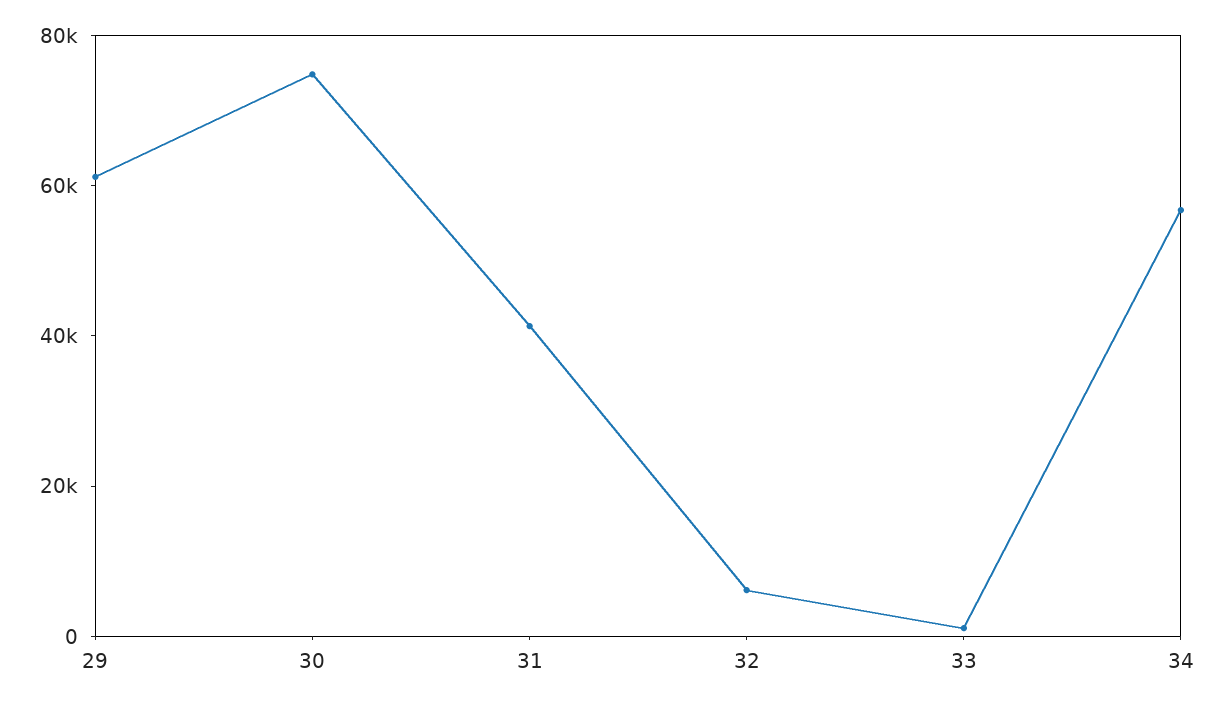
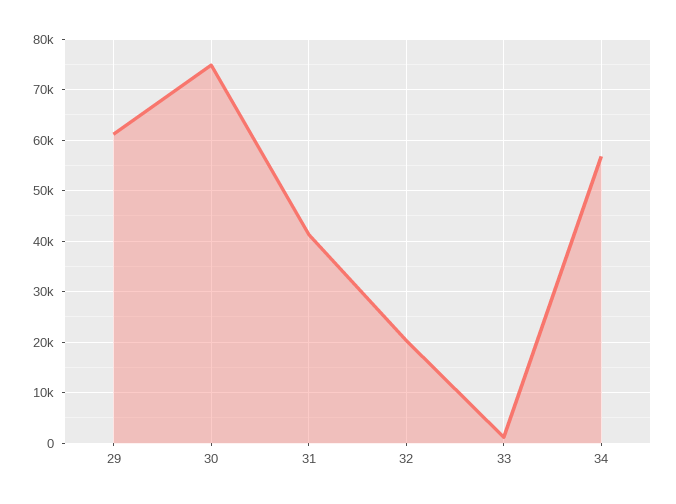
  {
    "29": 62000,
    "30": 74000,
    "31": 42000,
-   "32": 5000,
+   "32": 20000,
    "33": 2000,
    "34": 56000
  }

